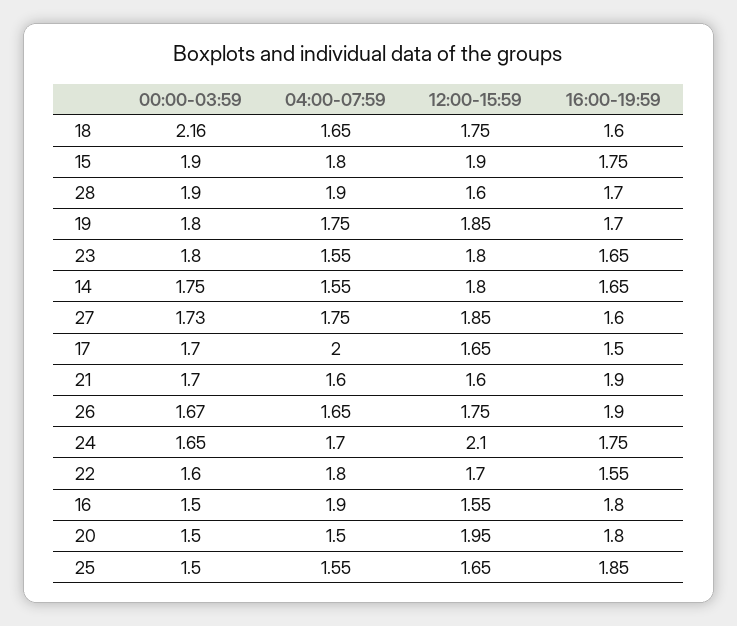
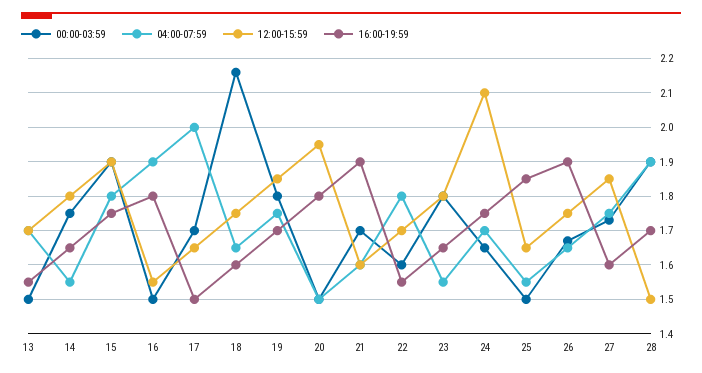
  {
    "00:00-03:59": {
      "18": 2.16,
      "15": 1.9,
      "28": 1.9,
      "19": 1.8,
      "23": 1.8,
      "14": 1.75,
      "27": 1.73,
      "17": 1.7,
      "21": 1.7,
      "26": 1.67,
      "24": 1.65,
      "22": 1.6,
      "16": 1.5,
      "20": 1.5,
-     "25": 1.5
+     "25": 1.5,
+     "13": 1.5
    },
    "04:00-07:59": {
      "18": 1.65,
      "15": 1.8,
      "28": 1.9,
      "19": 1.75,
      "23": 1.55,
      "14": 1.55,
      "27": 1.75,
      "17": 2,
      "21": 1.6,
      "26": 1.65,
      "24": 1.7,
      "22": 1.8,
      "16": 1.9,
      "20": 1.5,
-     "25": 1.55
+     "25": 1.55,
+     "13": 1.7
    },
    "12:00-15:59": {
      "18": 1.75,
      "15": 1.9,
-     "28": 1.6,
+     "28": 1.5,
      "19": 1.85,
      "23": 1.8,
      "14": 1.8,
      "27": 1.85,
      "17": 1.65,
      "21": 1.6,
      "26": 1.75,
      "24": 2.1,
      "22": 1.7,
      "16": 1.55,
      "20": 1.95,
-     "25": 1.65
+     "25": 1.65,
+     "13": 1.7
    },
    "16:00-19:59": {
      "18": 1.6,
      "15": 1.75,
      "28": 1.7,
      "19": 1.7,
      "23": 1.65,
      "14": 1.65,
      "27": 1.6,
      "17": 1.5,
      "21": 1.9,
      "26": 1.9,
      "24": 1.75,
      "22": 1.55,
      "16": 1.8,
      "20": 1.8,
-     "25": 1.85
+     "25": 1.85,
+     "13": 1.55
    }
  }

